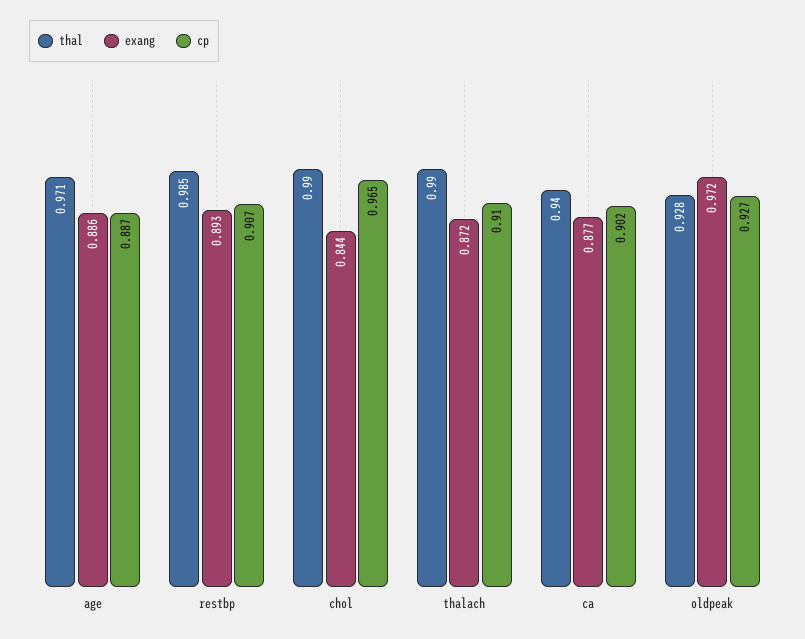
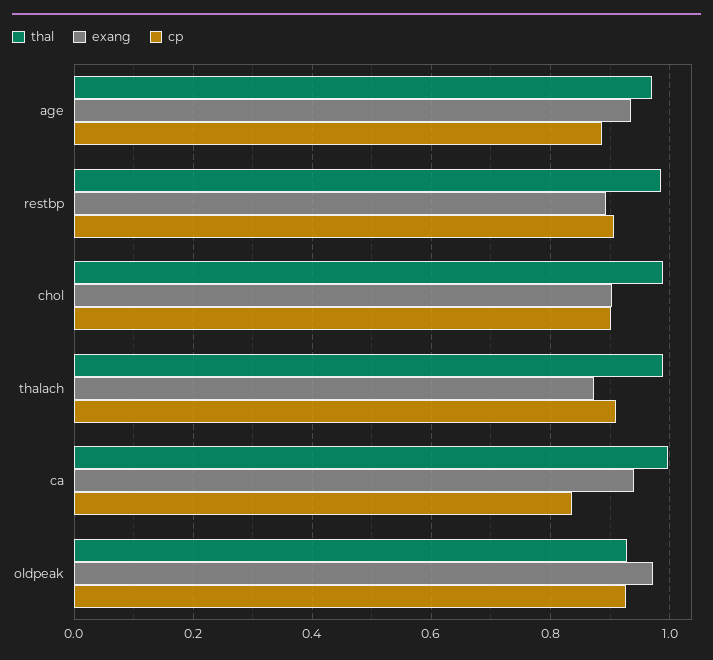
  {
    "thal": {
      "age": 0.971,
      "restbp": 0.985,
      "chol": 0.99,
      "thalach": 0.99,
-     "ca": 0.94,
+     "ca": 1,
      "oldpeak": 0.928
    },
    "exang": {
-     "age": 0.886,
+     "age": 0.94,
      "restbp": 0.893,
-     "chol": 0.844,
+     "chol": 0.9,
      "thalach": 0.872,
-     "ca": 0.877,
+     "ca": 0.94,
      "oldpeak": 0.972
    },
    "cp": {
      "age": 0.887,
      "restbp": 0.907,
-     "chol": 0.965,
+     "chol": 0.9,
      "thalach": 0.91,
-     "ca": 0.902,
+     "ca": 0.84,
      "oldpeak": 0.927
    }
  }

